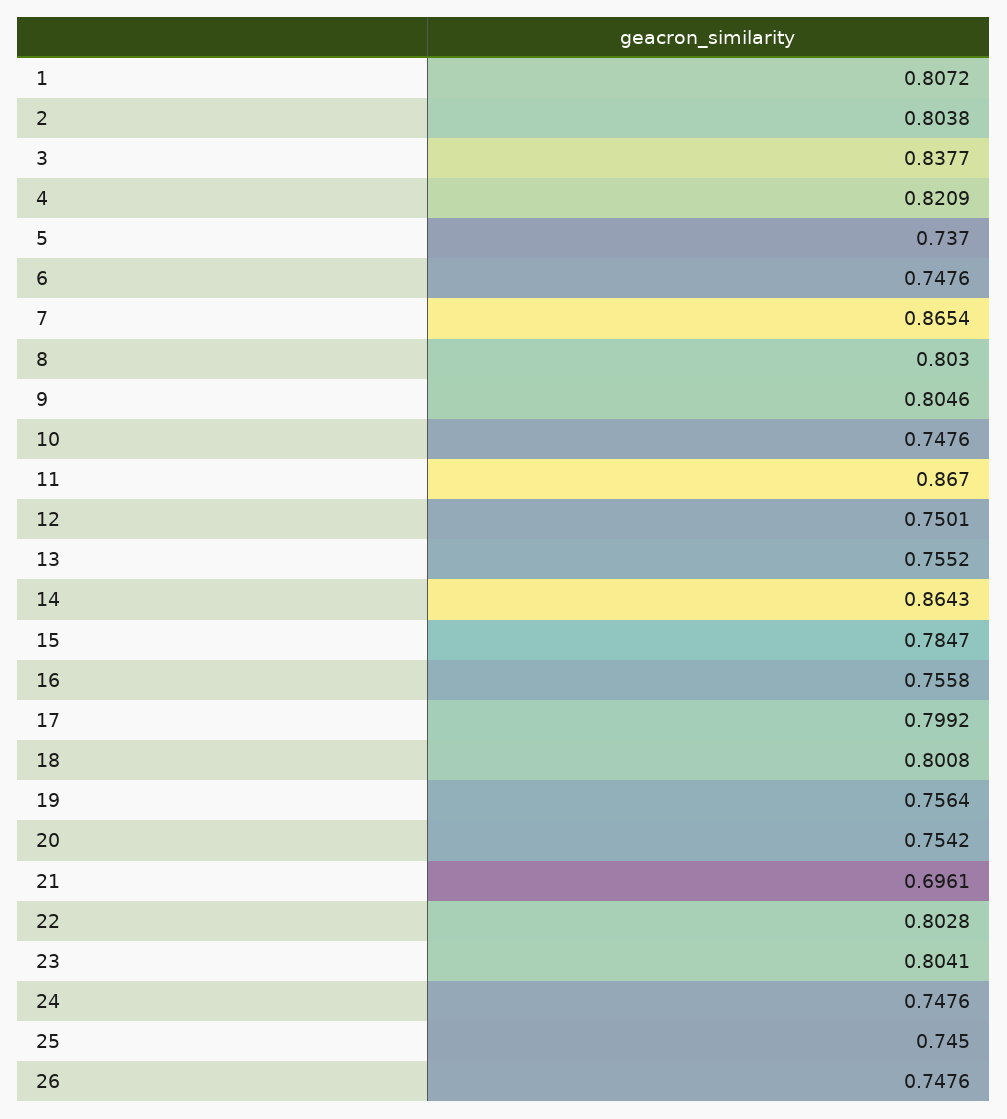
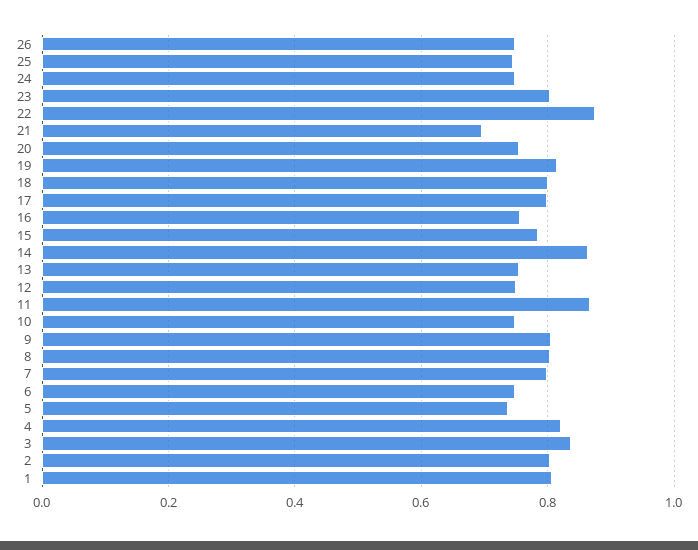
  {
    "1": 0.8072,
    "2": 0.8038,
    "3": 0.8377,
    "4": 0.8209,
    "5": 0.737,
    "6": 0.7476,
-   "7": 0.8654,
+   "7": 0.8,
    "8": 0.803,
    "9": 0.8046,
    "10": 0.7476,
    "11": 0.867,
    "12": 0.7501,
    "13": 0.7552,
    "14": 0.8643,
    "15": 0.7847,
    "16": 0.7558,
    "17": 0.7992,
    "18": 0.8008,
-   "19": 0.7564,
+   "19": 0.82,
    "20": 0.7542,
    "21": 0.6961,
-   "22": 0.8028,
+   "22": 0.88,
    "23": 0.8041,
    "24": 0.7476,
    "25": 0.745,
    "26": 0.7476
  }

